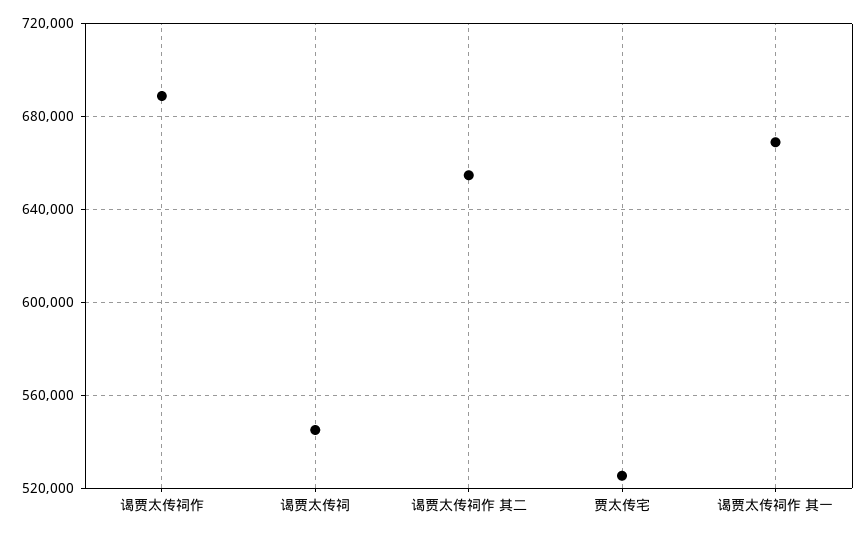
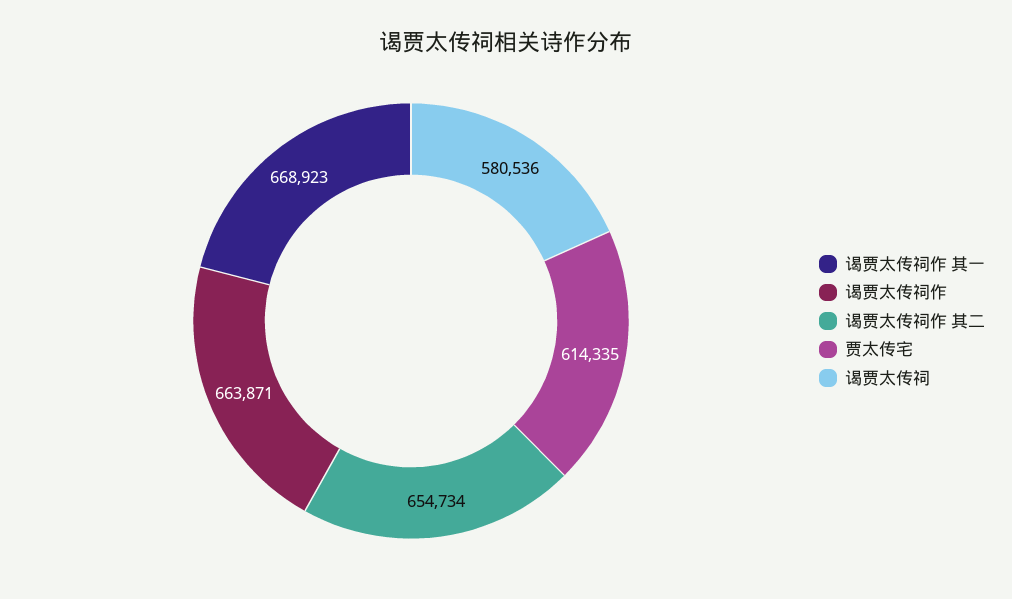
  {
-   "谒贾太传祠作": 690000,
+   "谒贾太传祠作": 663871,
-   "谒贾太传祠": 545000,
+   "谒贾太传祠": 580536,
    "谒贾太传祠作 其二": 654734,
-   "贾太传宅": 525000,
+   "贾太传宅": 614335,
    "谒贾太传祠作 其一": 668923
  }

